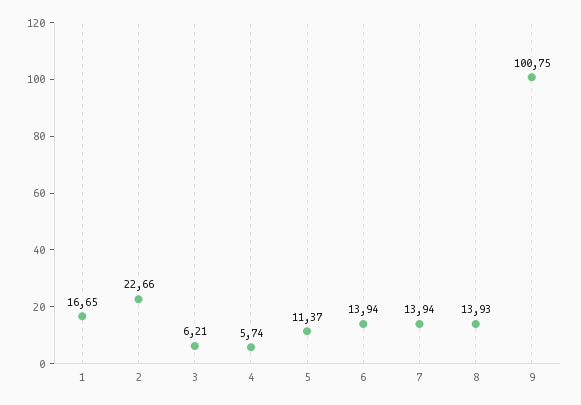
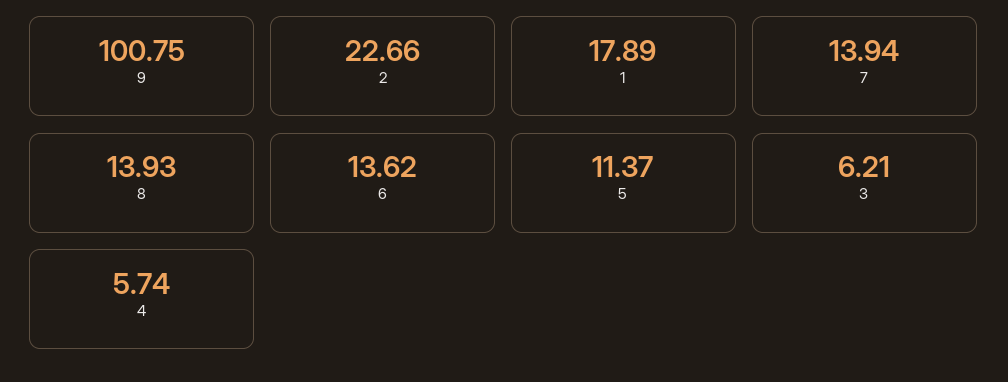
  {
-   "1": 16.65,
+   "1": 17.89,
    "2": 22.66,
    "3": 6.21,
    "4": 5.74,
    "5": 11.37,
-   "6": 13.94,
+   "6": 13.62,
    "7": 13.94,
    "8": 13.93,
    "9": 100.75
  }

